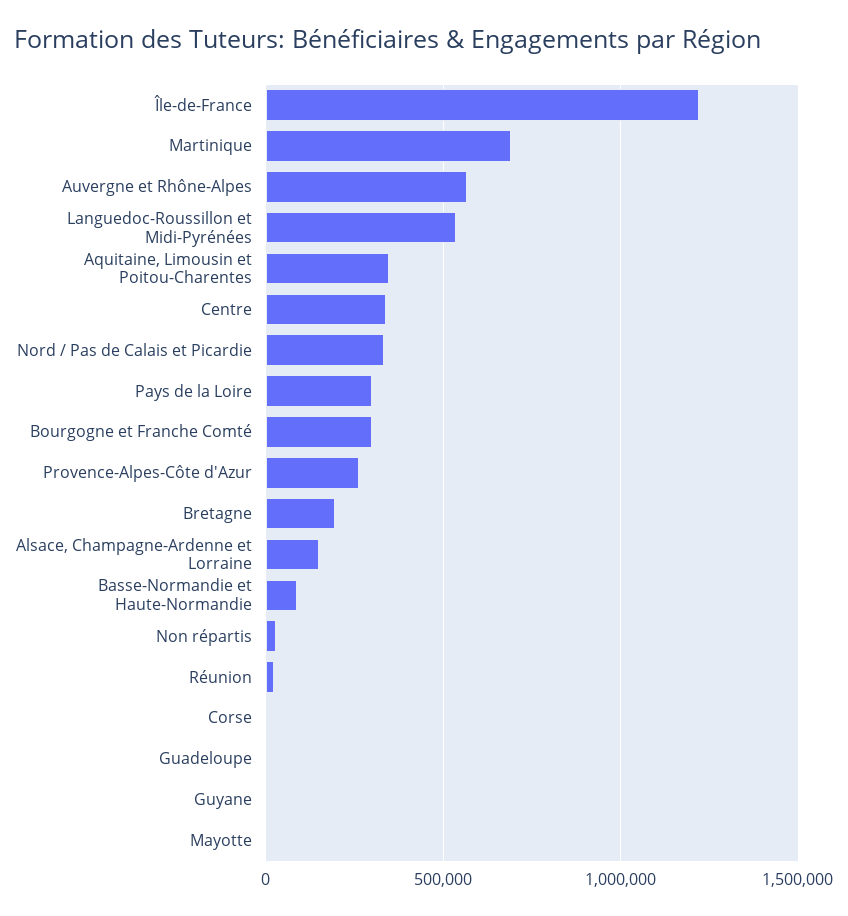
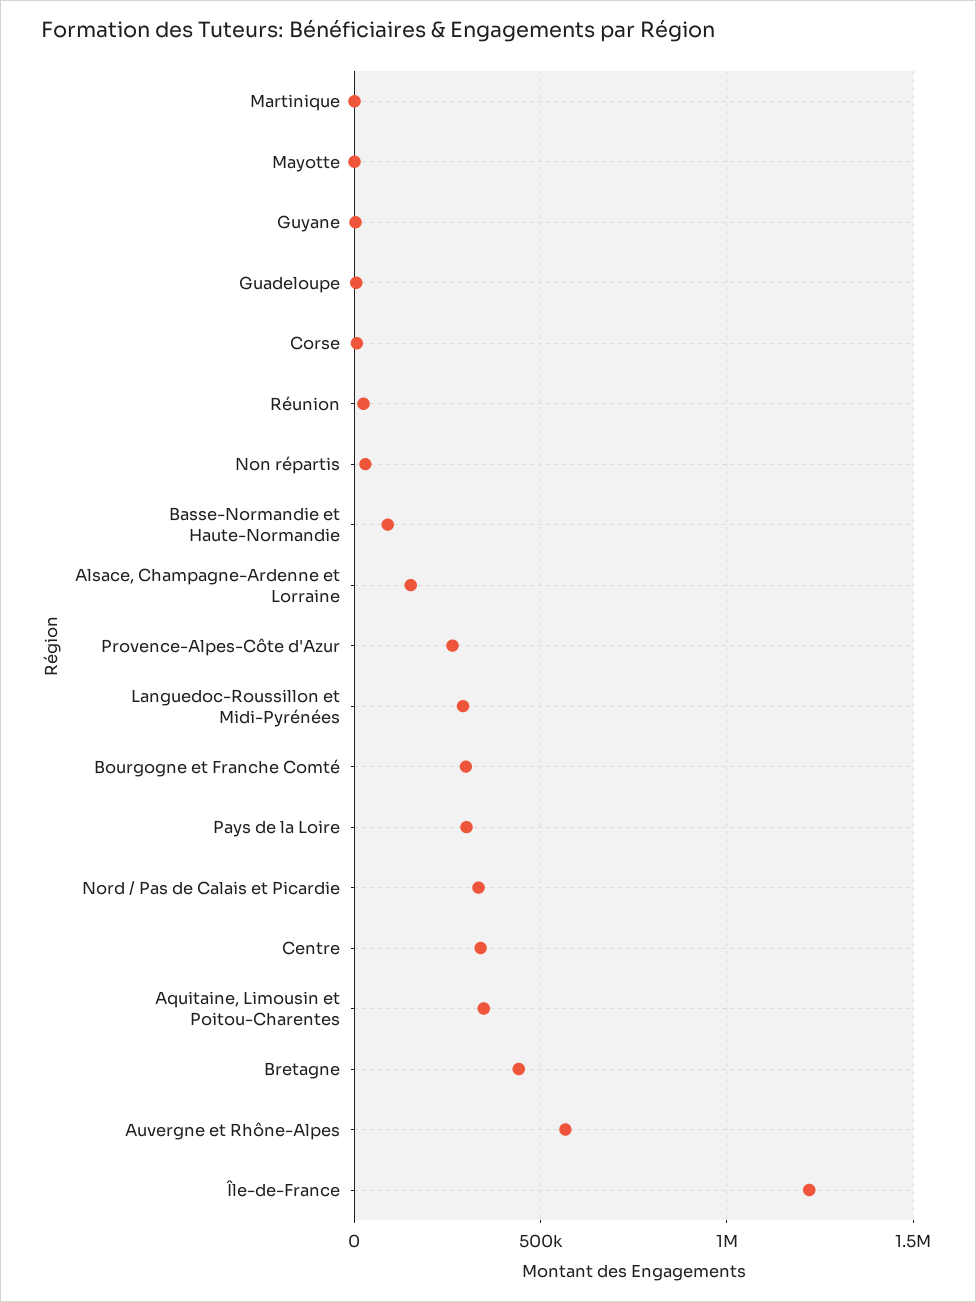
  {
    "Île-de-France": 1200000,
-   "Martinique": 700000,
+   "Martinique": 0,
    "Auvergne et Rhône-Alpes": 550000,
-   "Languedoc-Roussillon et Midi-Pyrénées": 550000,
+   "Languedoc-Roussillon et Midi-Pyrénées": 300000,
    "Aquitaine, Limousin et Poitou-Charentes": 350000,
    "Centre": 350000,
    "Nord / Pas de Calais et Picardie": 350000,
    "Pays de la Loire": 300000,
    "Bourgogne et Franche Comté": 300000,
    "Provence-Alpes-Côte d'Azur": 250000,
-   "Bretagne": 200000,
+   "Bretagne": 450000,
    "Alsace, Champagne-Ardenne et Lorraine": 150000,
    "Basse-Normandie et Haute-Normandie": 100000,
    "Non répartis": 50000,
    "Réunion": 0,
    "Corse": 0,
    "Guadeloupe": 0,
    "Guyane": 0,
    "Mayotte": 0
  }

